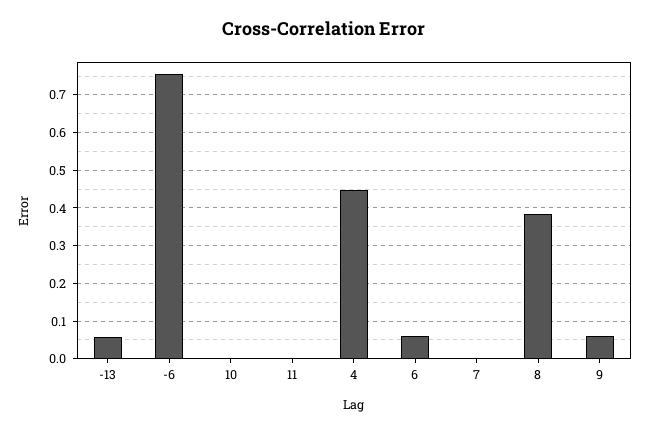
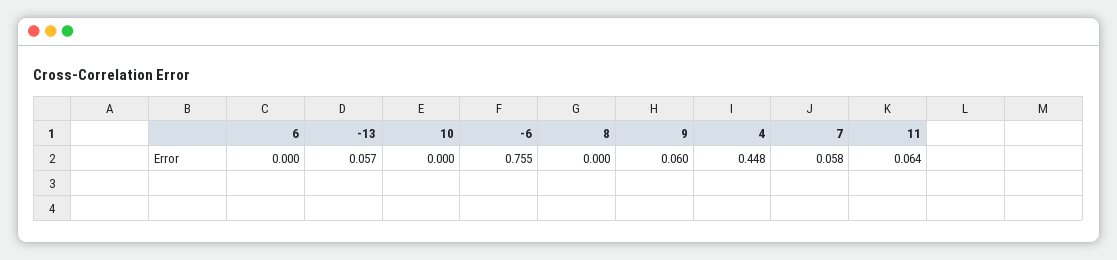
  {
    "-13": 0.057,
    "-6": 0.755,
    "10": 0,
-   "11": 0,
+   "11": 0.064,
    "4": 0.448,
-   "6": 0.06,
+   "6": 0,
-   "7": 0,
+   "7": 0.058,
-   "8": 0.38,
+   "8": 0,
    "9": 0.06
  }

